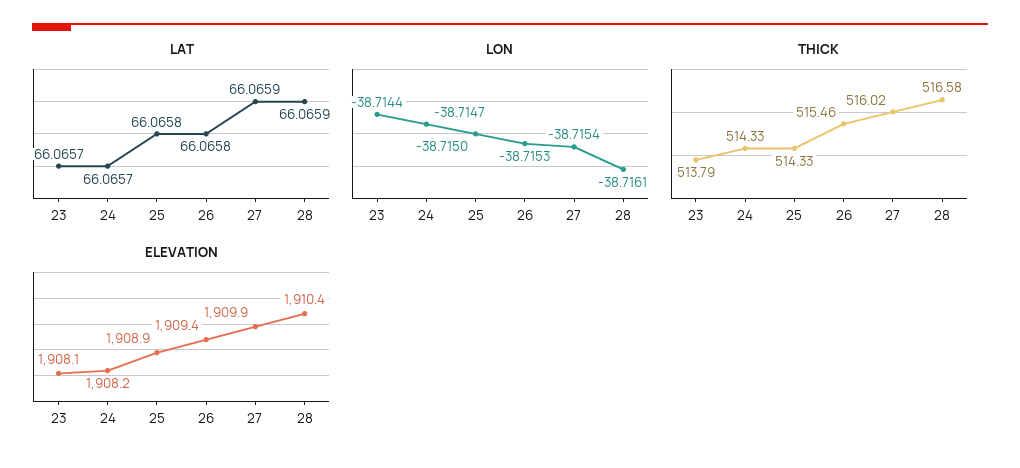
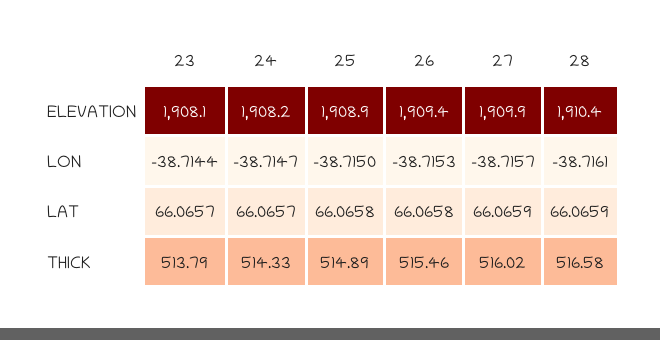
  {
    "LAT": {
      "23": 66.0657,
      "24": 66.0657,
      "25": 66.0658,
      "26": 66.0658,
      "27": 66.0659,
      "28": 66.0659
    },
    "LON": {
      "23": -38.7144,
      "24": -38.7147,
      "25": -38.715,
      "26": -38.7153,
-     "27": -38.7154,
+     "27": -38.7157,
      "28": -38.7161
    },
    "THICK": {
      "23": 513.79,
      "24": 514.33,
-     "25": 514.33,
+     "25": 514.89,
      "26": 515.46,
      "27": 516.02,
      "28": 516.58
    },
    "ELEVATION": {
      "23": 1908.1,
      "24": 1908.2,
      "25": 1908.9,
      "26": 1909.4,
      "27": 1909.9,
      "28": 1910.4
    }
  }

